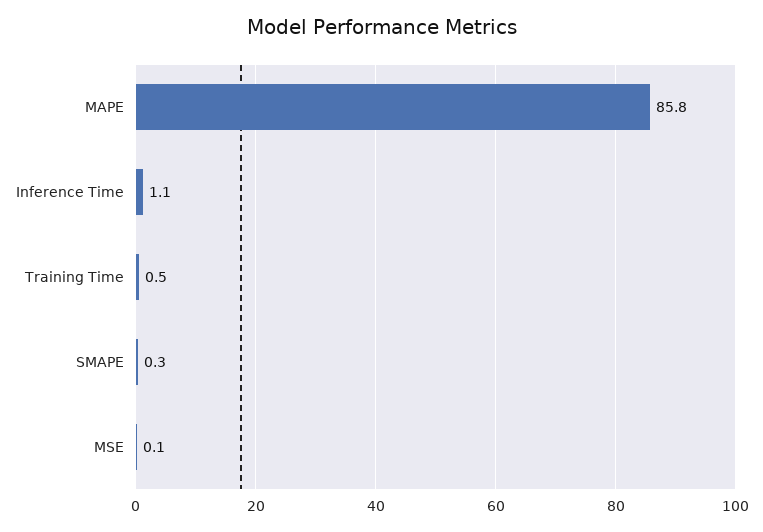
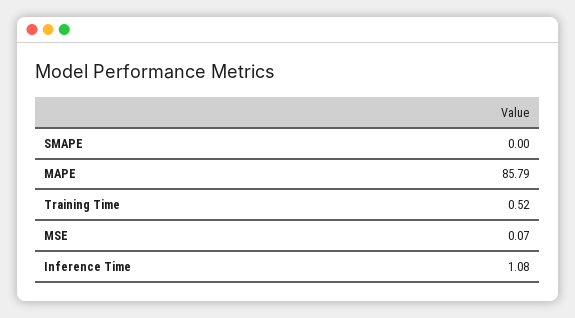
  {
    "MAPE": 85.79,
    "Inference Time": 1.08,
    "Training Time": 0.52,
-   "SMAPE": 0.3,
+   "SMAPE": 0,
    "MSE": 0.07
  }

